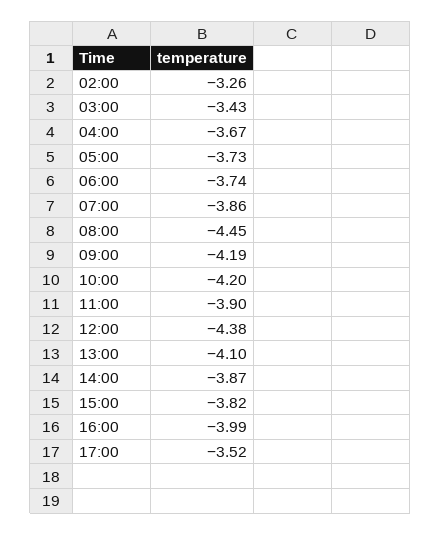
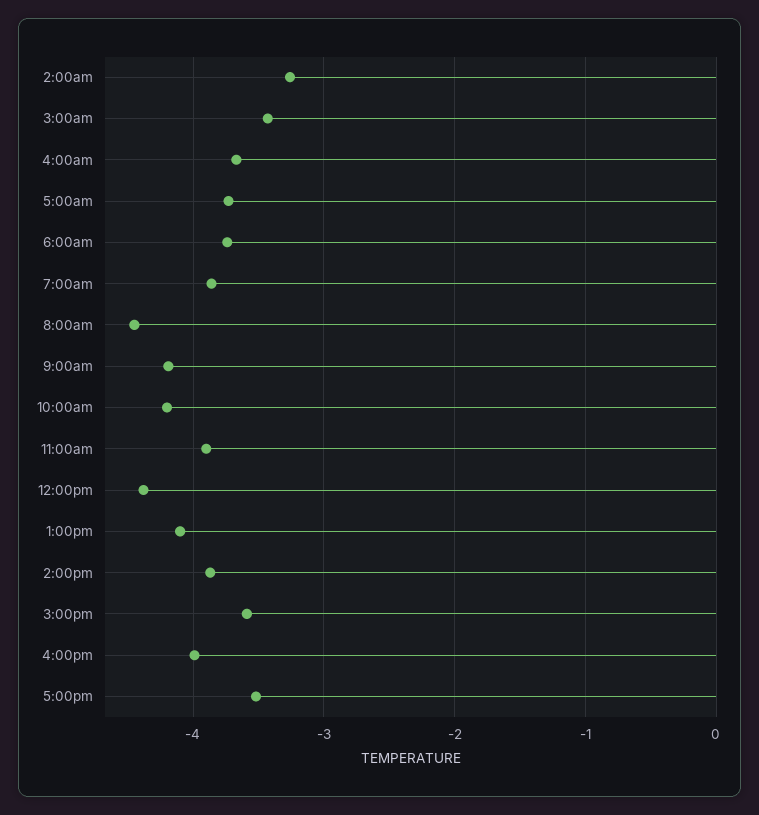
  {
    "02:00": -3.26,
    "03:00": -3.43,
    "04:00": -3.67,
    "05:00": -3.73,
    "06:00": -3.74,
    "07:00": -3.86,
    "08:00": -4.45,
    "09:00": -4.19,
    "10:00": -4.2,
    "11:00": -3.9,
    "12:00": -4.38,
    "13:00": -4.1,
    "14:00": -3.87,
-   "15:00": -3.82,
+   "15:00": -3.6,
    "16:00": -3.99,
    "17:00": -3.52
  }

